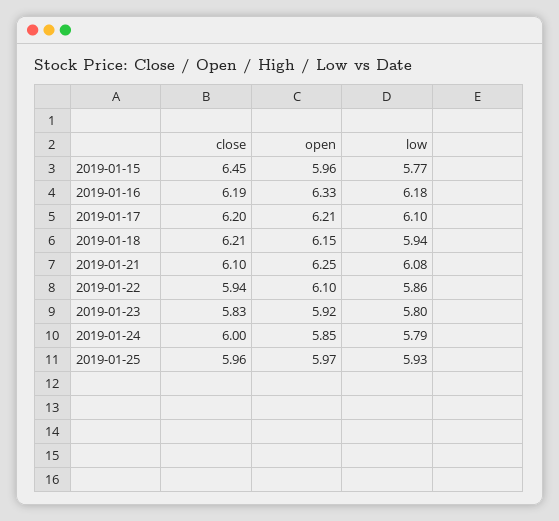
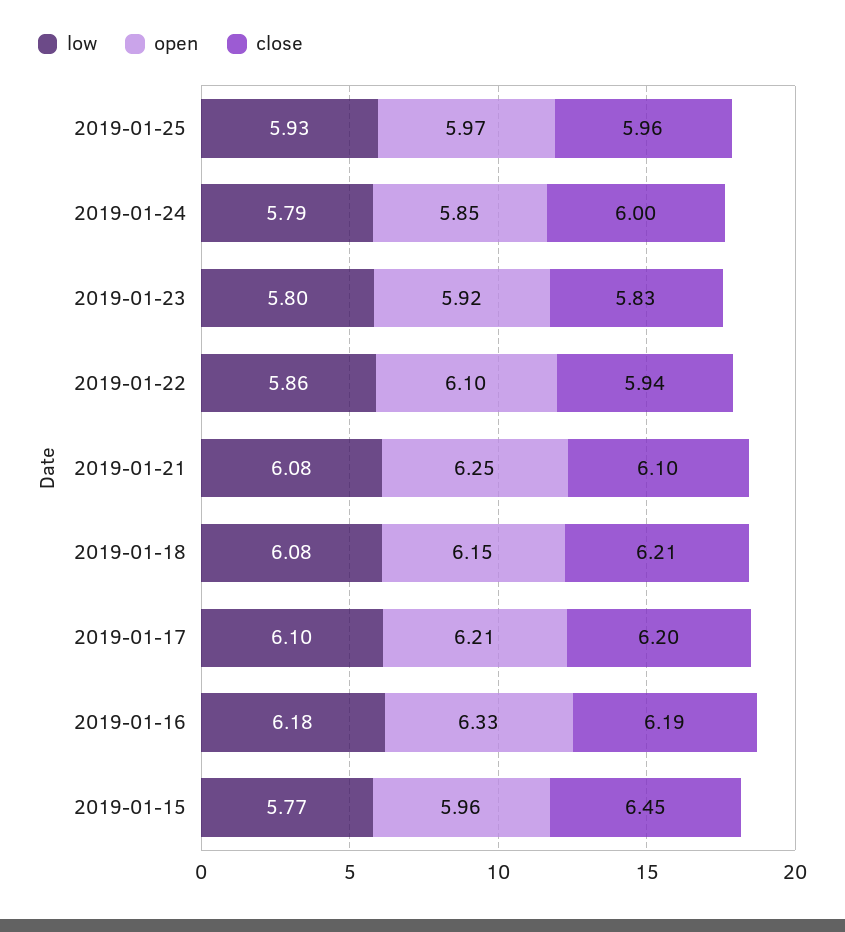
  {
    "close": {
      "2019-01-15": 6.45,
      "2019-01-16": 6.19,
      "2019-01-17": 6.2,
      "2019-01-18": 6.21,
      "2019-01-21": 6.1,
      "2019-01-22": 5.94,
      "2019-01-23": 5.83,
      "2019-01-24": 6,
      "2019-01-25": 5.96
    },
    "open": {
      "2019-01-15": 5.96,
      "2019-01-16": 6.33,
      "2019-01-17": 6.21,
      "2019-01-18": 6.15,
      "2019-01-21": 6.25,
      "2019-01-22": 6.1,
      "2019-01-23": 5.92,
      "2019-01-24": 5.85,
      "2019-01-25": 5.97
    },
    "low": {
      "2019-01-15": 5.77,
      "2019-01-16": 6.18,
      "2019-01-17": 6.1,
-     "2019-01-18": 5.94,
+     "2019-01-18": 6.08,
      "2019-01-21": 6.08,
      "2019-01-22": 5.86,
      "2019-01-23": 5.8,
      "2019-01-24": 5.79,
      "2019-01-25": 5.93
    }
  }

